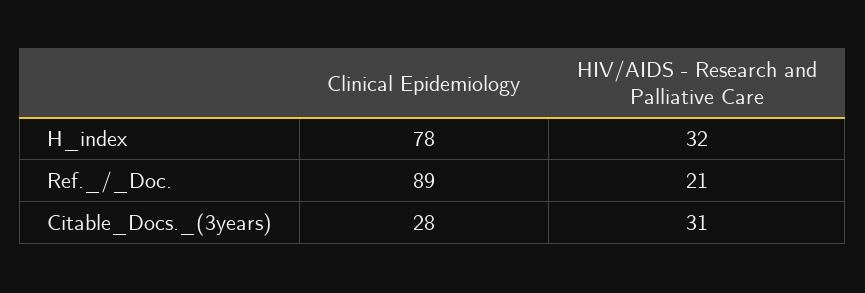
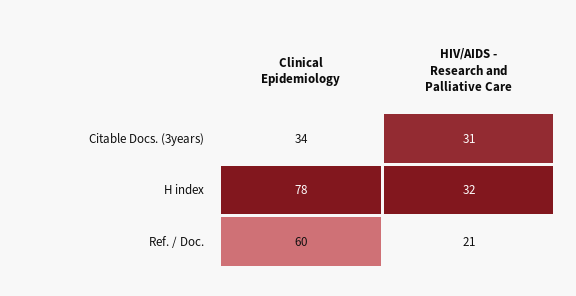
  {
    "Clinical Epidemiology": {
      "H_index": 78,
-     "Ref._/_Doc.": 89,
+     "Ref._/_Doc.": 60,
-     "Citable_Docs._(3years)": 28
+     "Citable_Docs._(3years)": 34
    },
    "HIV/AIDS - Research and Palliative Care": {
      "H_index": 32,
      "Ref._/_Doc.": 21,
      "Citable_Docs._(3years)": 31
    }
  }

